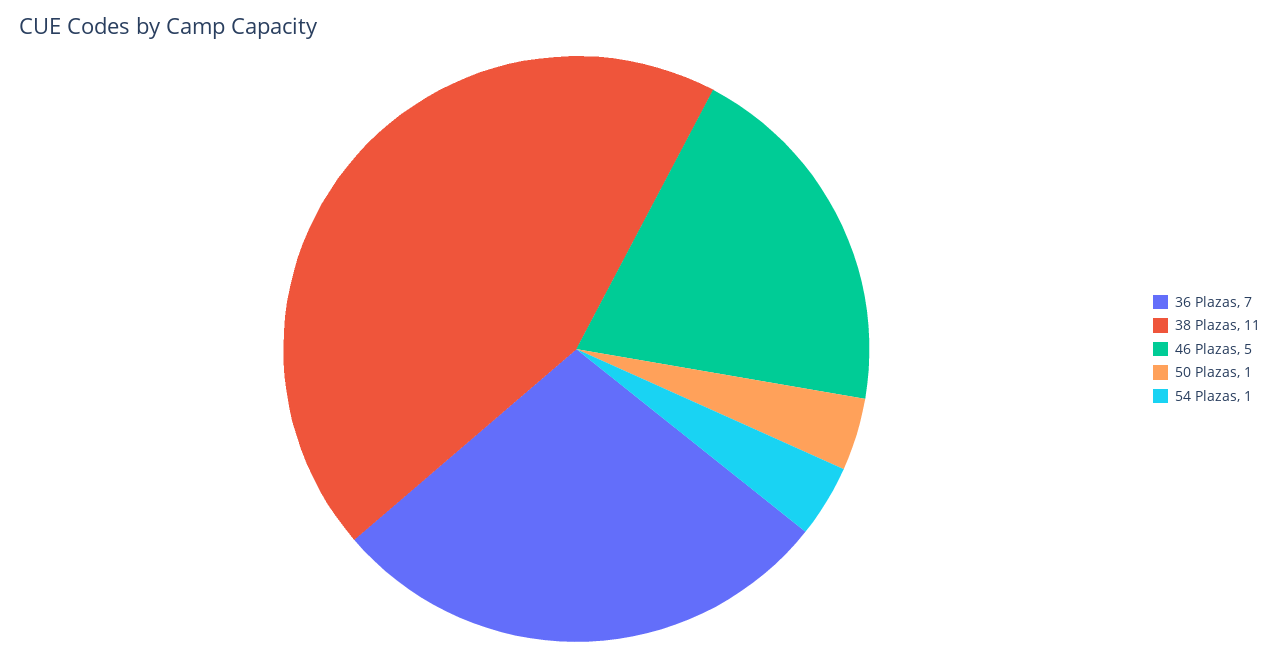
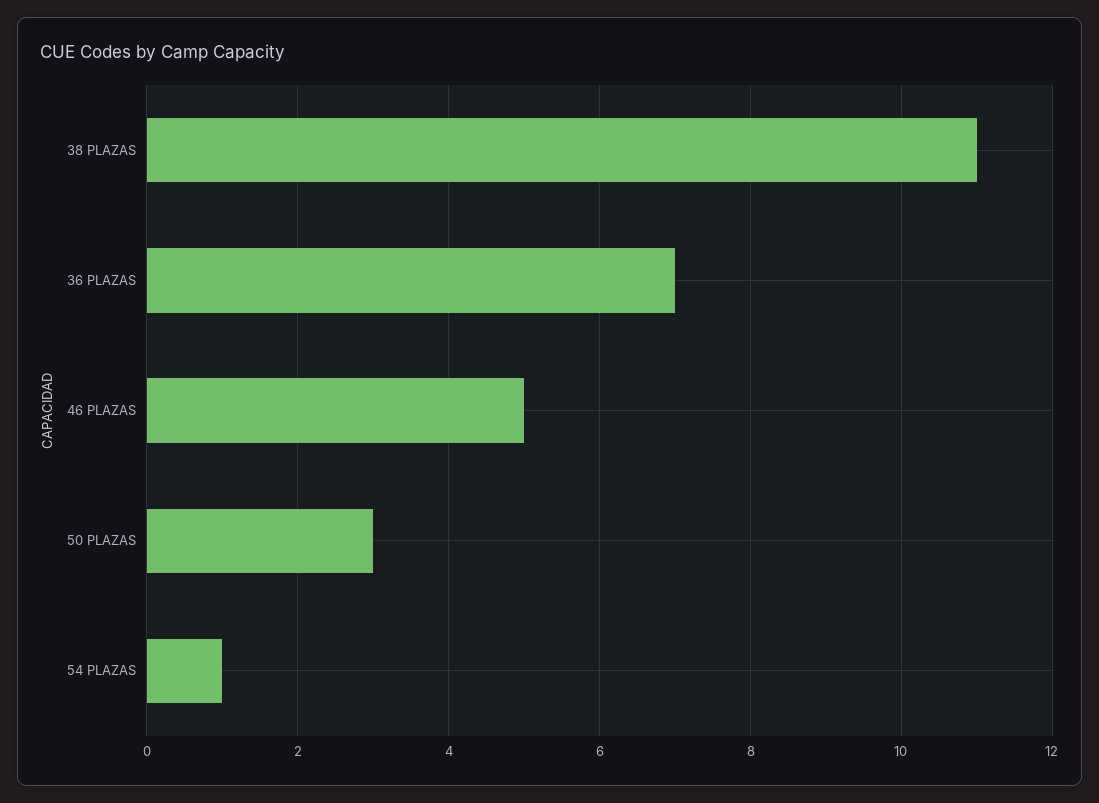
  {
    "36 Plazas": 7,
    "38 Plazas": 11,
    "46 Plazas": 5,
-   "50 Plazas": 1,
+   "50 Plazas": 3,
    "54 Plazas": 1
  }

